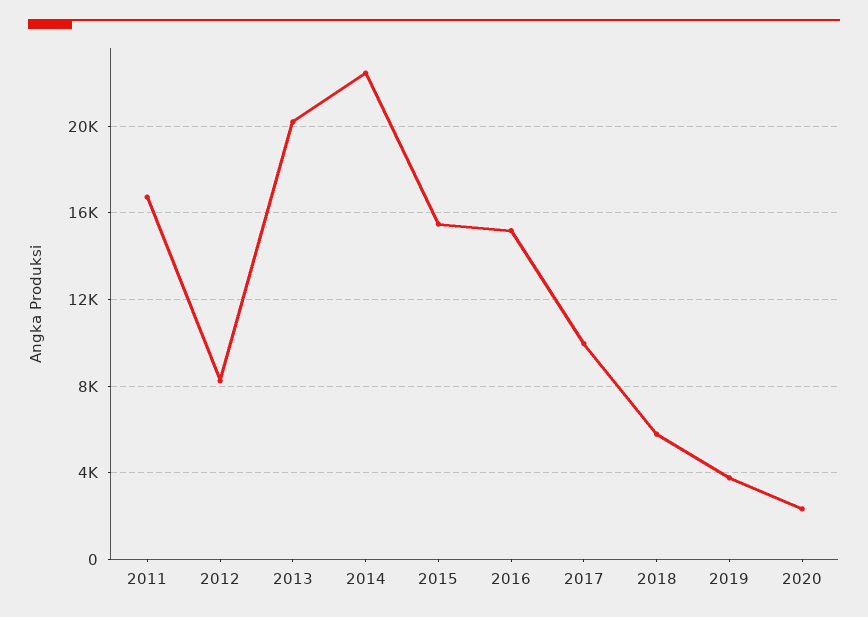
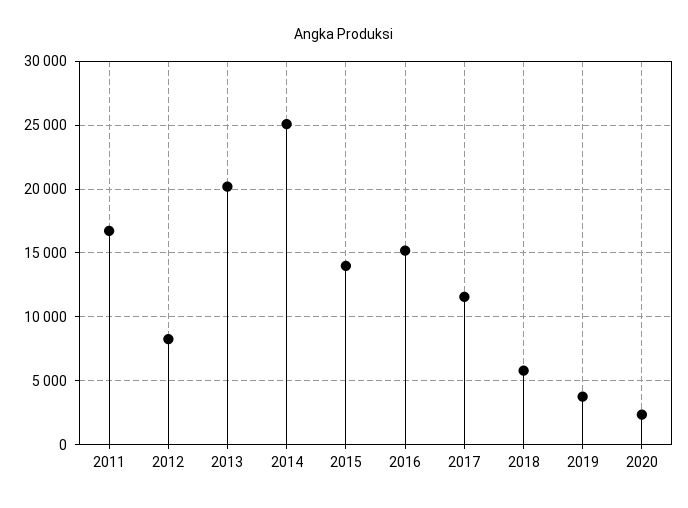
  {
    "2011": 16500,
    "2012": 8000,
    "2013": 20000,
-   "2014": 22500,
+   "2014": 25000,
-   "2015": 15500,
+   "2015": 14000,
    "2016": 15000,
-   "2017": 10000,
+   "2017": 11500,
    "2018": 6000,
    "2019": 4000,
    "2020": 2500
  }

